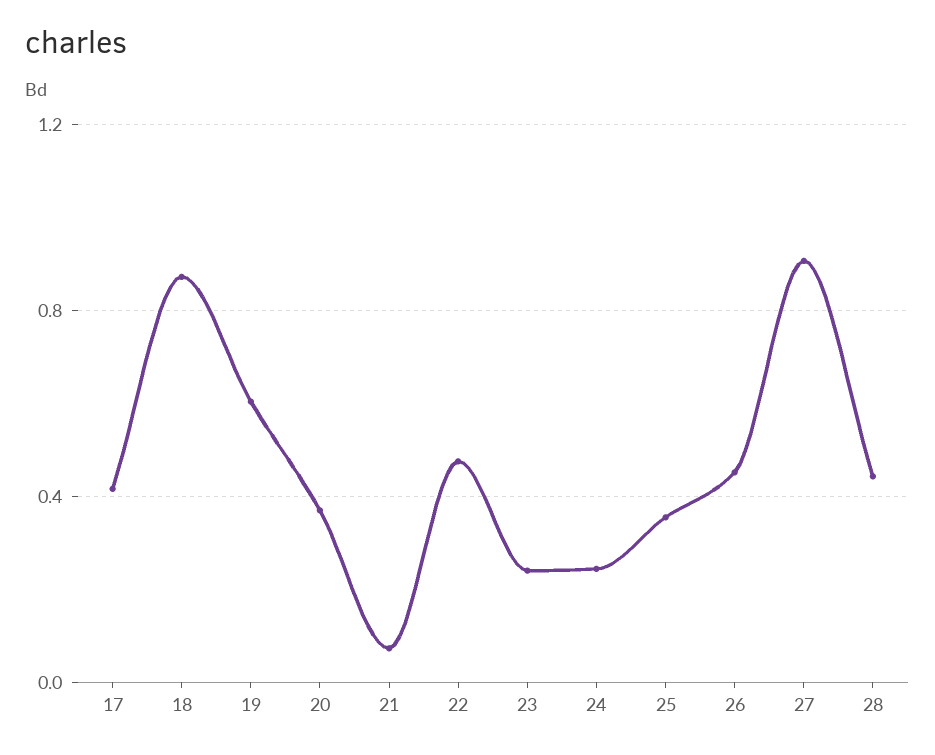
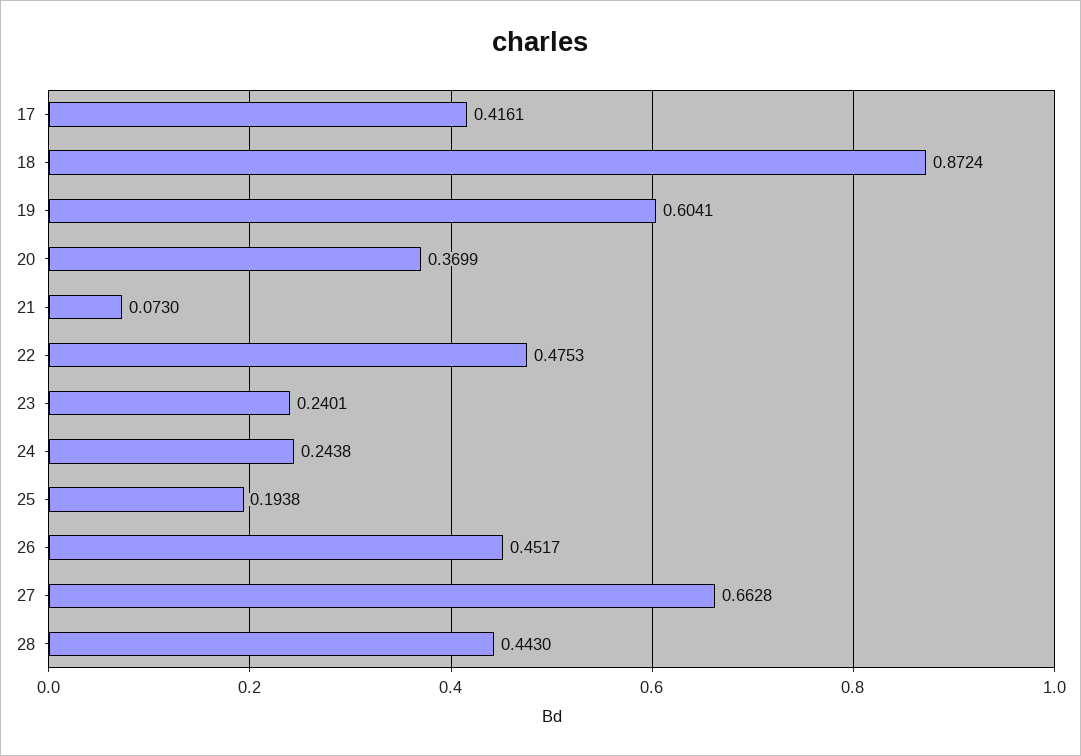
  {
    "17": 0.4161,
    "18": 0.8724,
    "19": 0.6041,
    "20": 0.3699,
    "21": 0.073,
    "22": 0.4753,
    "23": 0.2401,
    "24": 0.2438,
-   "25": 0.35,
+   "25": 0.1938,
    "26": 0.4517,
-   "27": 0.9,
+   "27": 0.6628,
    "28": 0.443
  }

